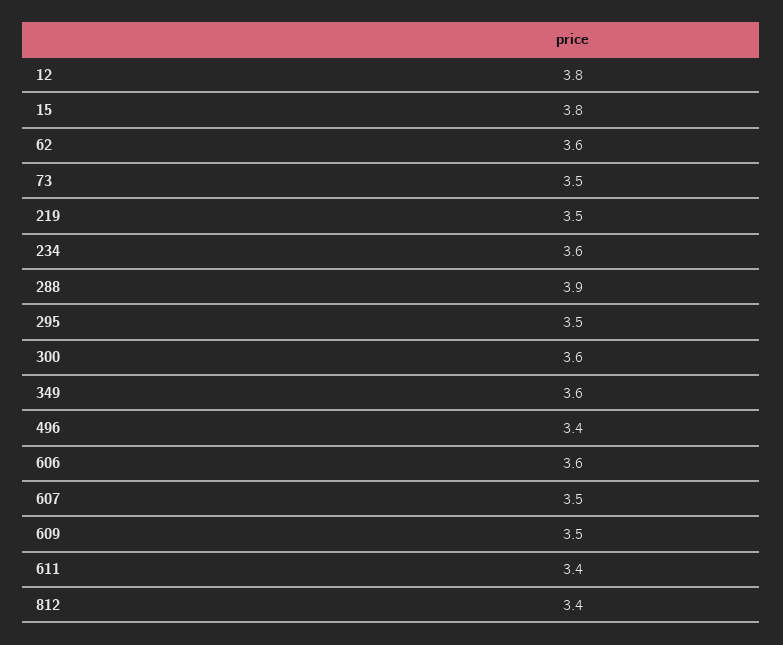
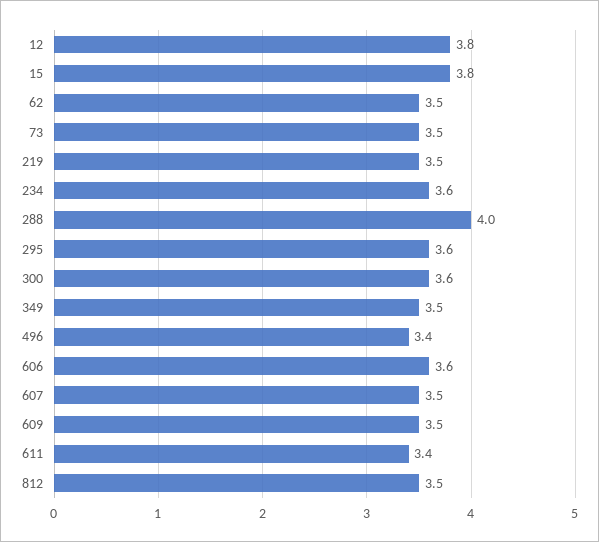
  {
    "12": 3.8,
    "15": 3.8,
-   "62": 3.6,
+   "62": 3.5,
    "73": 3.5,
    "219": 3.5,
    "234": 3.6,
-   "288": 3.9,
+   "288": 4,
-   "295": 3.5,
+   "295": 3.6,
    "300": 3.6,
-   "349": 3.6,
+   "349": 3.5,
    "496": 3.4,
    "606": 3.6,
    "607": 3.5,
    "609": 3.5,
    "611": 3.4,
-   "812": 3.4
+   "812": 3.5
  }

